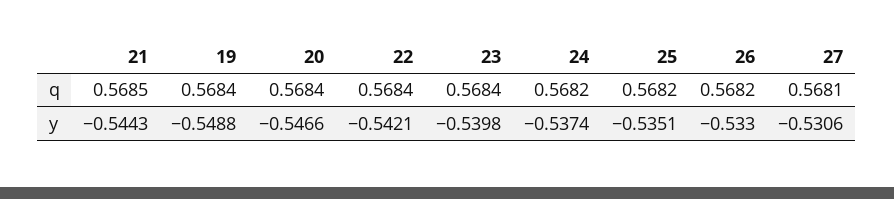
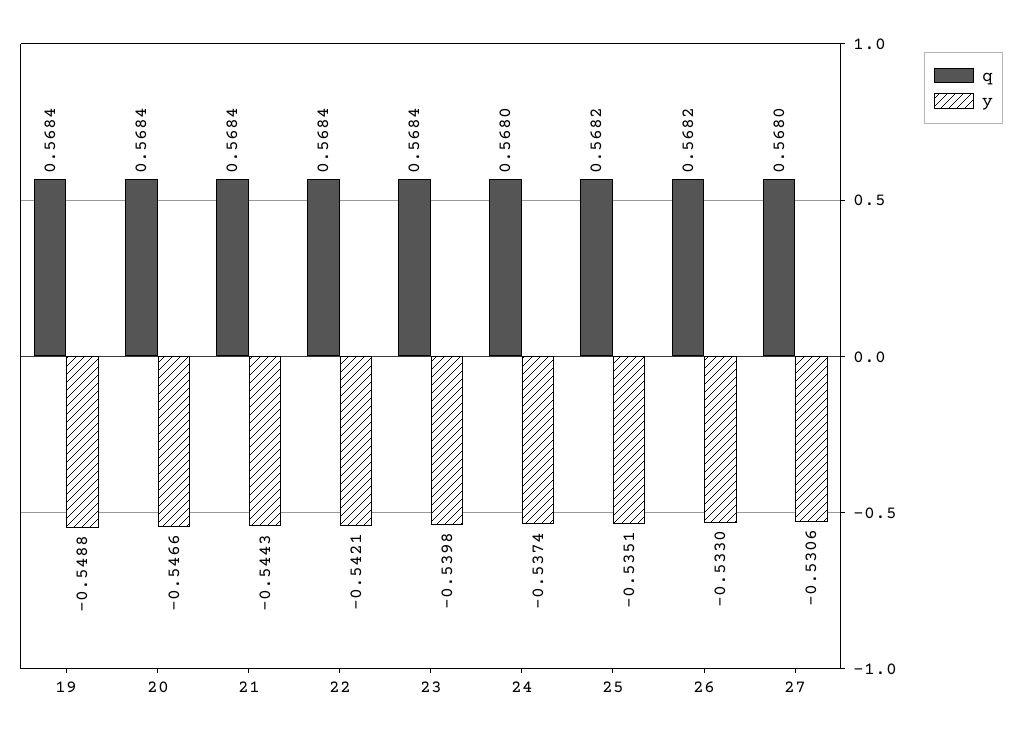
  {
    "q": {
-     "21": 0.5685,
+     "21": 0.5684,
      "19": 0.5684,
      "20": 0.5684,
      "22": 0.5684,
      "23": 0.5684,
-     "24": 0.5682,
+     "24": 0.568,
      "25": 0.5682,
      "26": 0.5682,
-     "27": 0.5681
+     "27": 0.568
    },
    "y": {
      "21": -0.5443,
      "19": -0.5488,
      "20": -0.5466,
      "22": -0.5421,
      "23": -0.5398,
      "24": -0.5374,
      "25": -0.5351,
      "26": -0.533,
      "27": -0.5306
    }
  }

